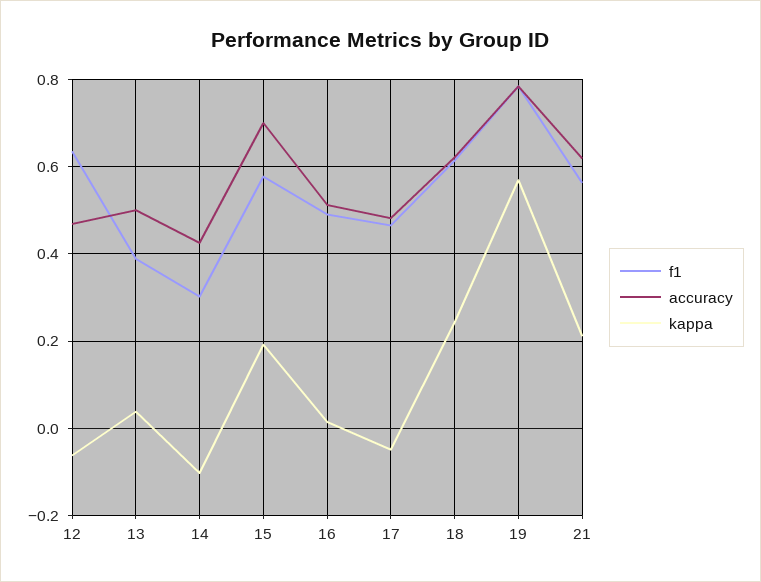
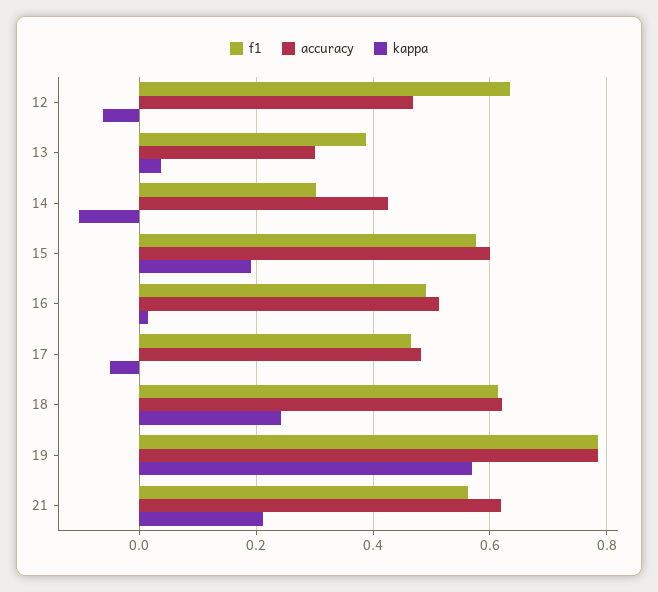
  {
    "f1": {
      "12": 0.64,
      "13": 0.38,
      "14": 0.3,
      "15": 0.58,
      "16": 0.5,
      "17": 0.46,
      "18": 0.62,
      "19": 0.78,
      "21": 0.56
    },
    "accuracy": {
      "12": 0.46,
-     "13": 0.5,
+     "13": 0.3,
      "14": 0.42,
-     "15": 0.7,
+     "15": 0.6,
      "16": 0.52,
      "17": 0.48,
      "18": 0.62,
      "19": 0.78,
      "21": 0.62
    },
    "kappa": {
      "12": -0.06,
      "13": 0.04,
      "14": -0.1,
      "15": 0.2,
      "16": 0.02,
      "17": -0.04,
      "18": 0.24,
      "19": 0.56,
      "21": 0.22
    }
  }

